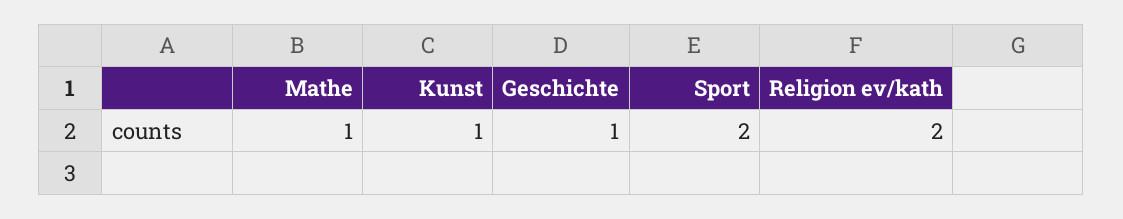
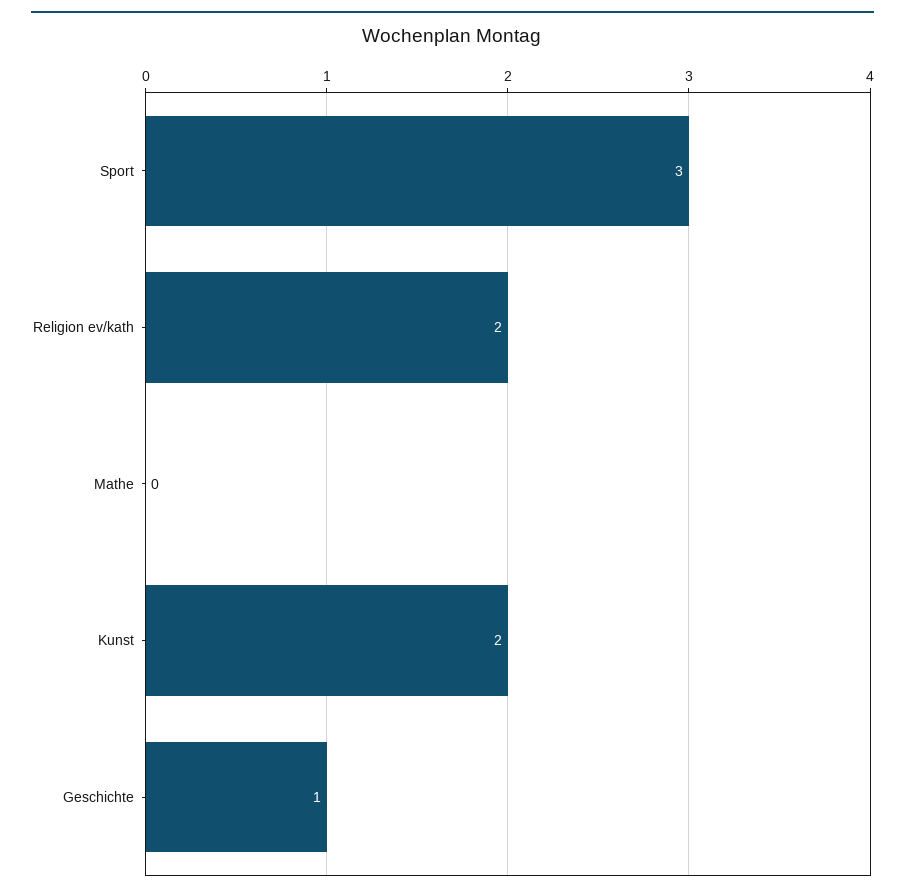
  {
-   "Mathe": 1,
+   "Mathe": 0,
-   "Kunst": 1,
+   "Kunst": 2,
    "Geschichte": 1,
-   "Sport": 2,
+   "Sport": 3,
    "Religion ev/kath": 2
  }

